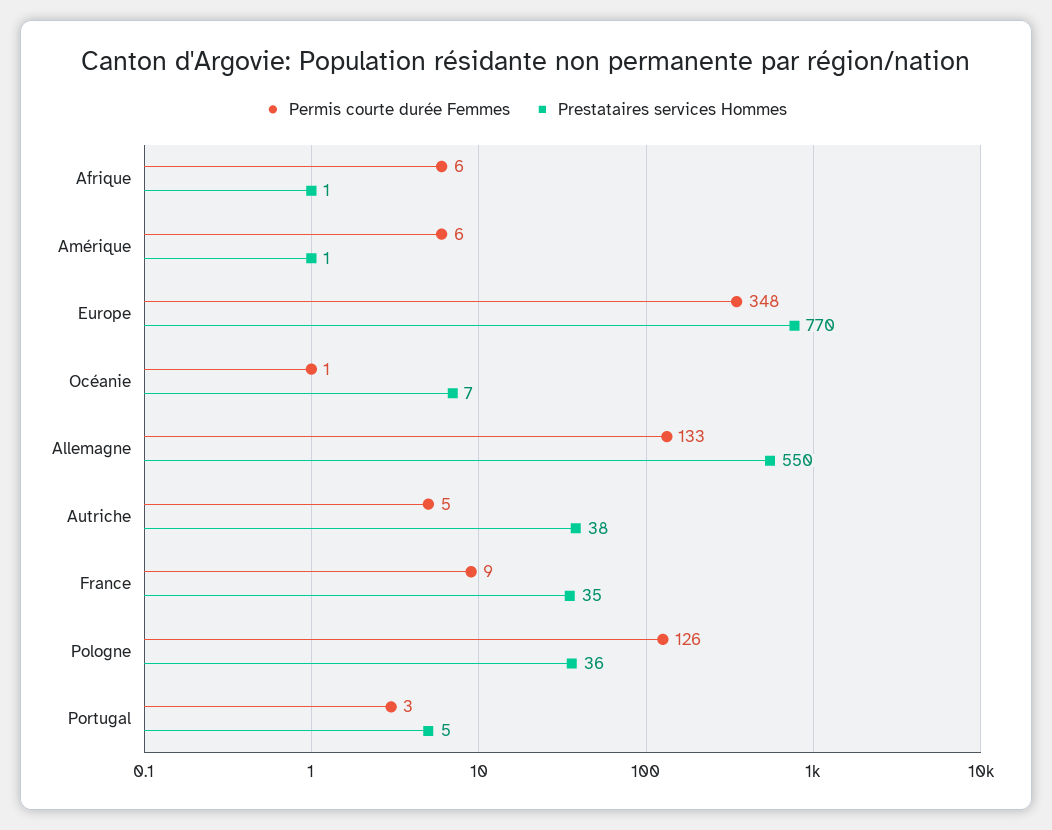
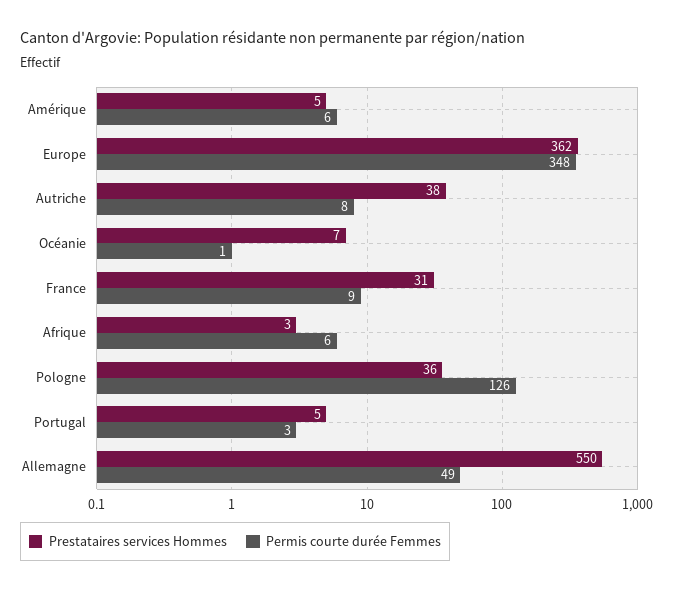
  {
    "Permis courte durée Femmes": {
      "Afrique": 6,
      "Amérique": 6,
      "Europe": 348,
      "Océanie": 1,
-     "Allemagne": 133,
+     "Allemagne": 49,
-     "Autriche": 5,
+     "Autriche": 8,
      "France": 9,
      "Pologne": 126,
      "Portugal": 3
    },
    "Prestataires services Hommes": {
-     "Afrique": 1,
+     "Afrique": 3,
-     "Amérique": 1,
+     "Amérique": 5,
-     "Europe": 770,
+     "Europe": 362,
      "Océanie": 7,
      "Allemagne": 550,
      "Autriche": 38,
-     "France": 35,
+     "France": 31,
      "Pologne": 36,
      "Portugal": 5
    }
  }

